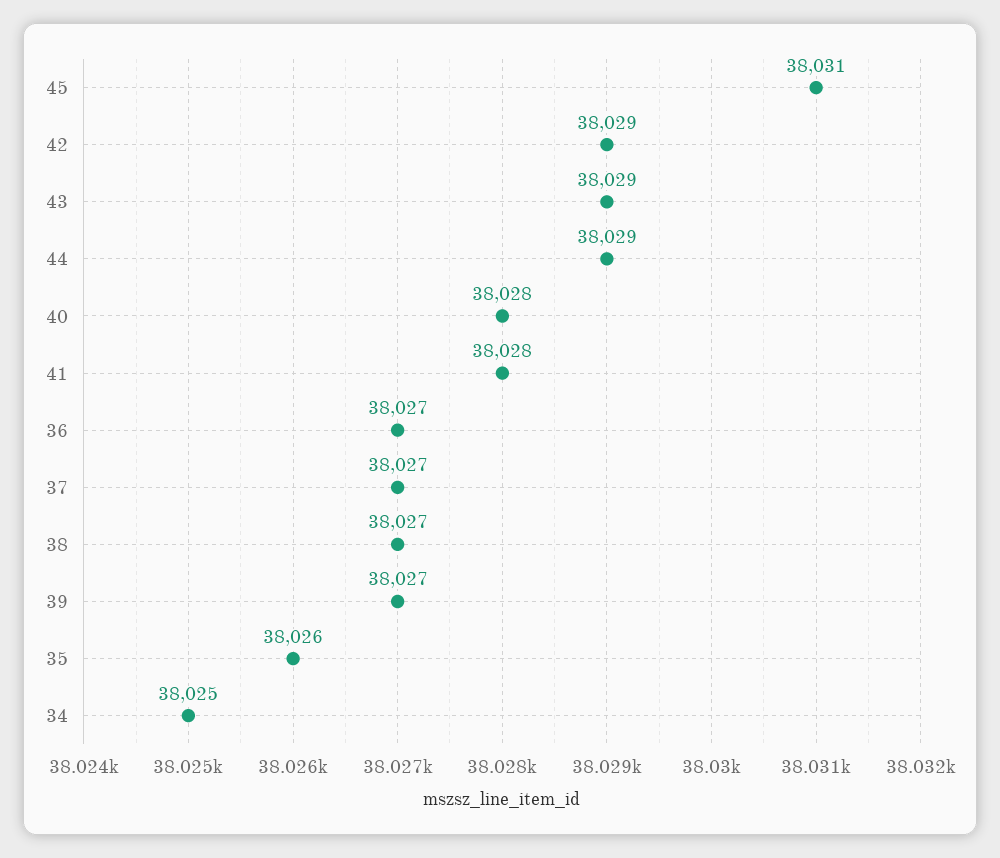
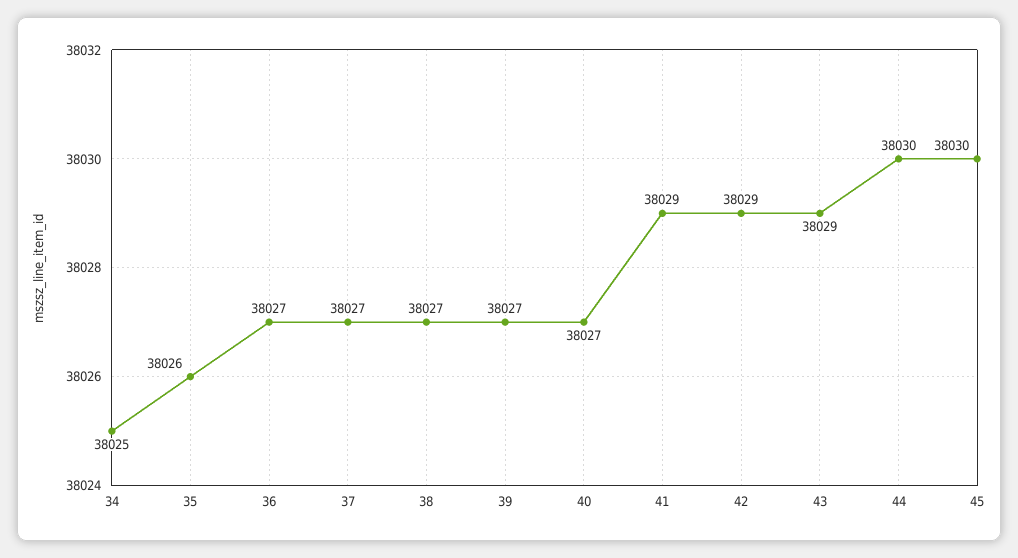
  {
-   "45": 38031,
+   "45": 38030,
    "42": 38029,
    "43": 38029,
-   "44": 38029,
+   "44": 38030,
-   "40": 38028,
+   "40": 38027,
-   "41": 38028,
+   "41": 38029,
    "36": 38027,
    "37": 38027,
    "38": 38027,
    "39": 38027,
    "35": 38026,
    "34": 38025
  }

